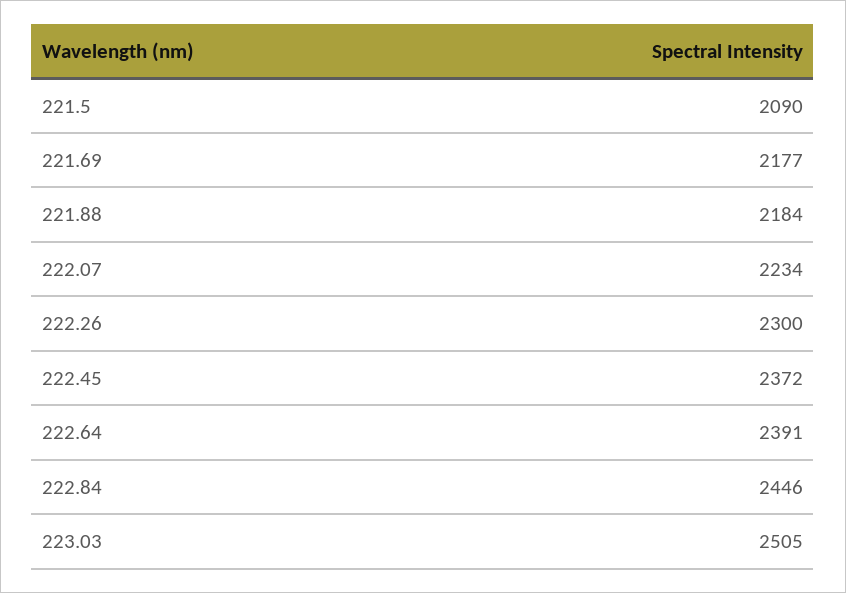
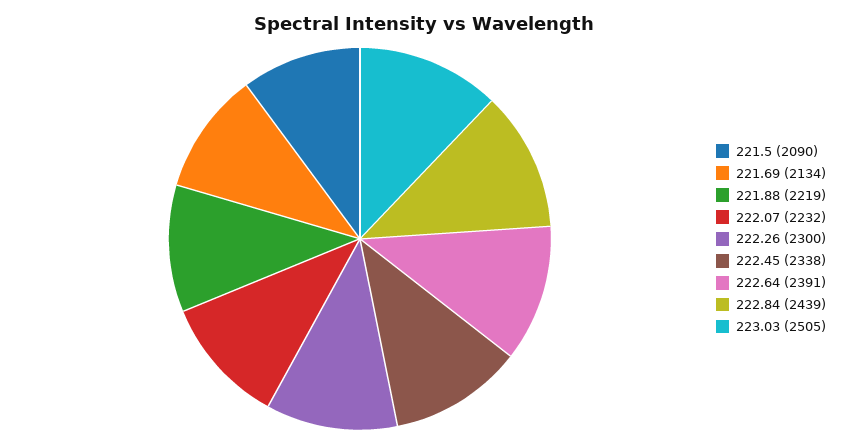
  {
    "221.5": 2090,
-   "221.69": 2177,
+   "221.69": 2134,
-   "221.88": 2184,
+   "221.88": 2219,
-   "222.07": 2234,
+   "222.07": 2232,
    "222.26": 2300,
-   "222.45": 2372,
+   "222.45": 2338,
    "222.64": 2391,
-   "222.84": 2446,
+   "222.84": 2439,
    "223.03": 2505
  }

